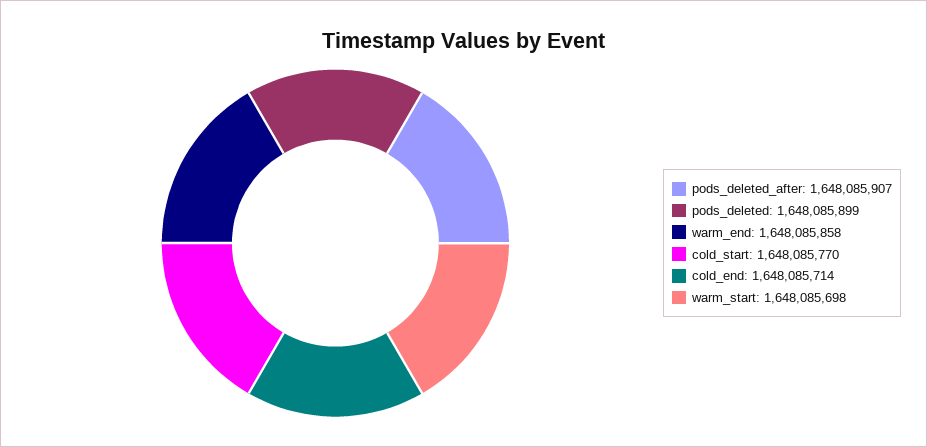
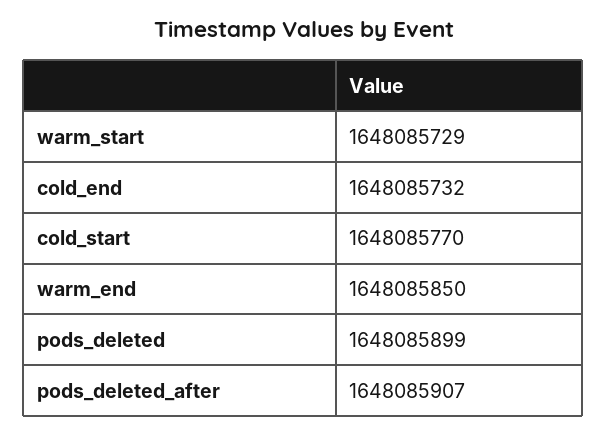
  {
    "pods_deleted_after": 1648085907,
    "pods_deleted": 1648085899,
-   "warm_end": 1648085858,
+   "warm_end": 1648085850,
    "cold_start": 1648085770,
-   "cold_end": 1648085714,
+   "cold_end": 1648085732,
-   "warm_start": 1648085698
+   "warm_start": 1648085729
  }

